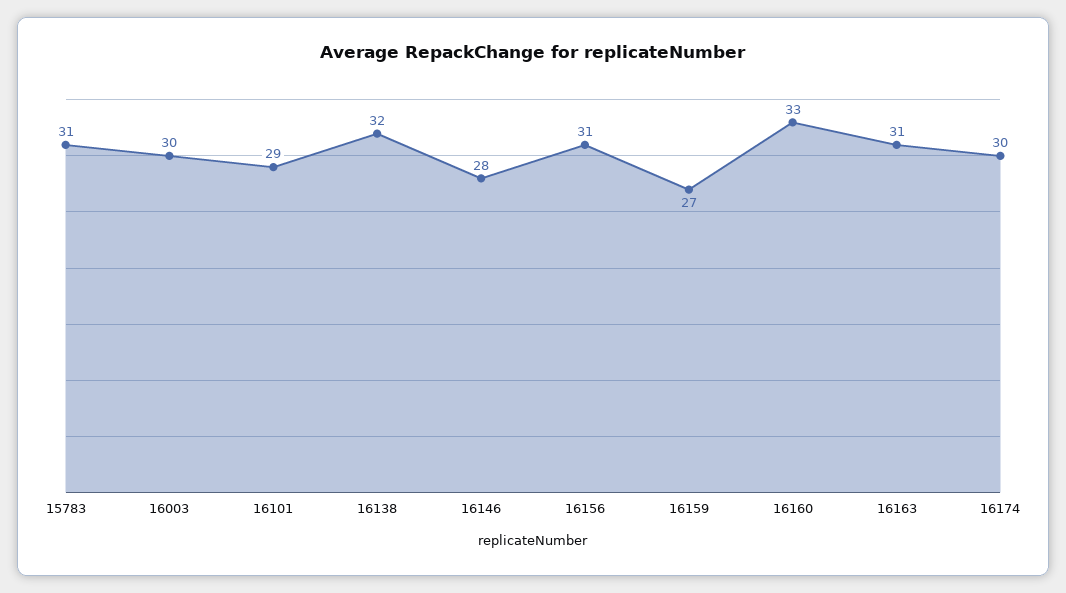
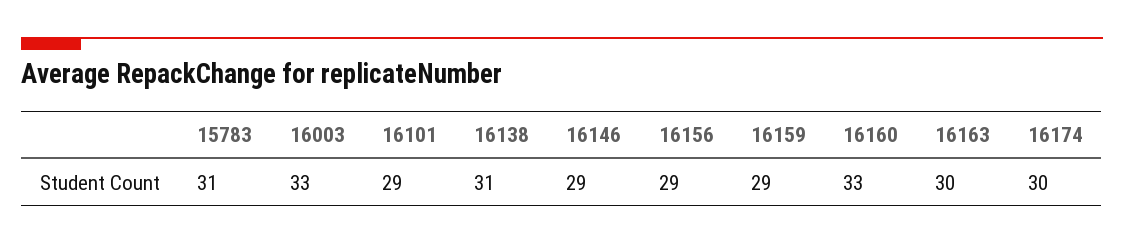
  {
    "15783": 31,
-   "16003": 30,
+   "16003": 33,
    "16101": 29,
-   "16138": 32,
+   "16138": 31,
-   "16146": 28,
+   "16146": 29,
-   "16156": 31,
+   "16156": 29,
-   "16159": 27,
+   "16159": 29,
    "16160": 33,
-   "16163": 31,
+   "16163": 30,
    "16174": 30
  }

